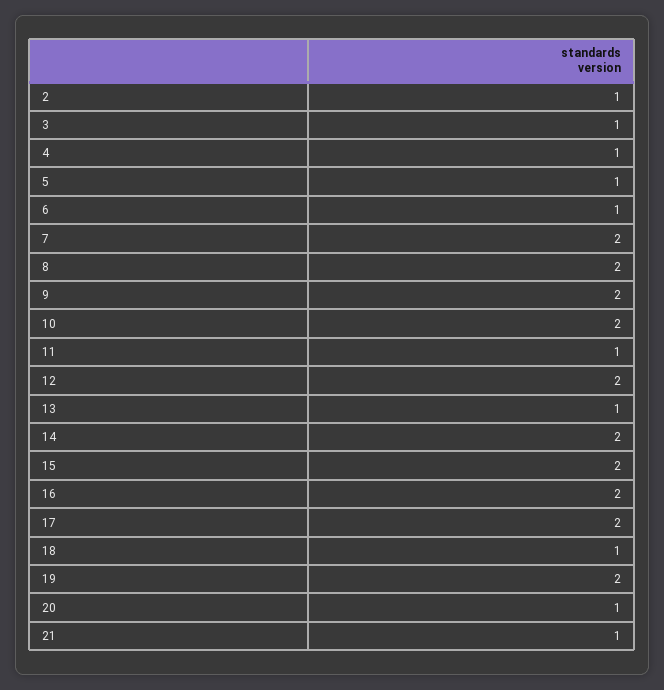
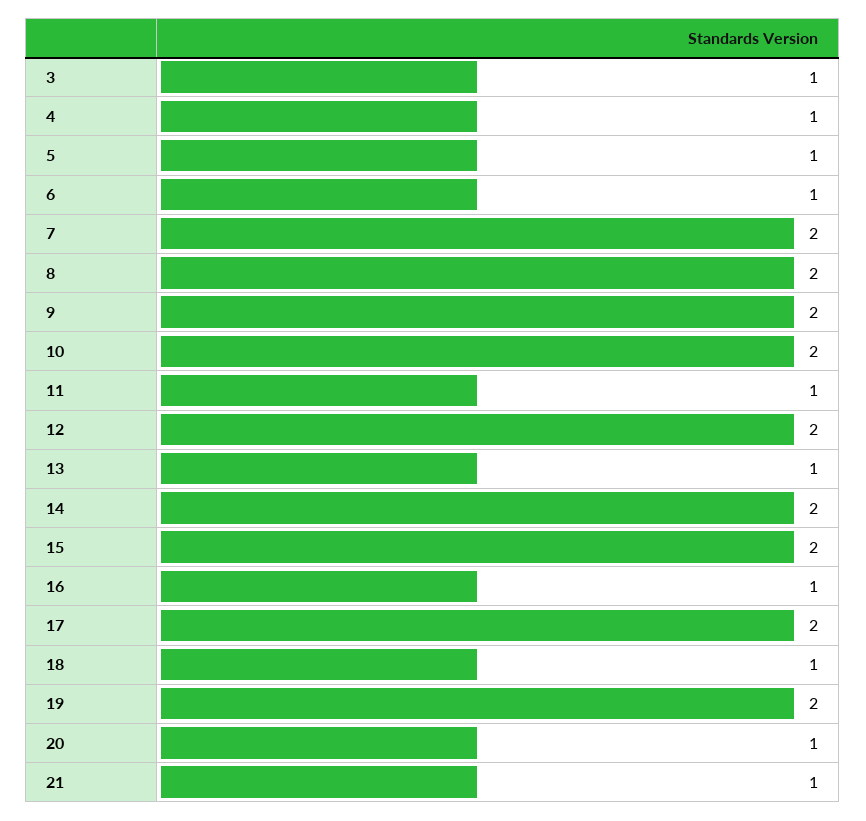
  {
-   "2": 1,
    "3": 1,
    "4": 1,
    "5": 1,
    "6": 1,
    "7": 2,
    "8": 2,
    "9": 2,
    "10": 2,
    "11": 1,
    "12": 2,
    "13": 1,
    "14": 2,
    "15": 2,
-   "16": 2,
+   "16": 1,
    "17": 2,
    "18": 1,
    "19": 2,
    "20": 1,
    "21": 1
  }

